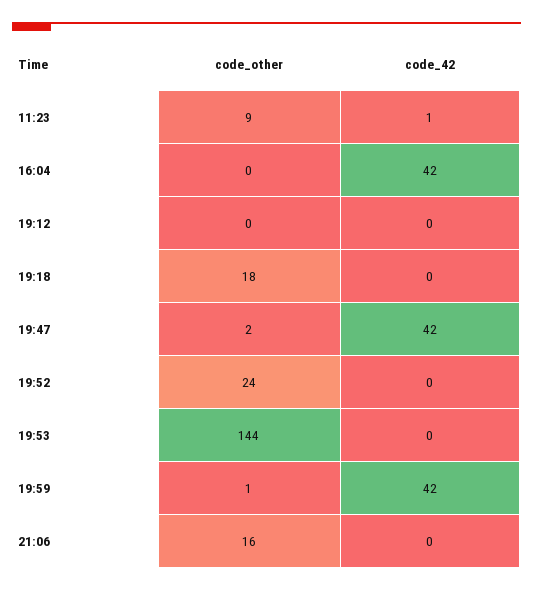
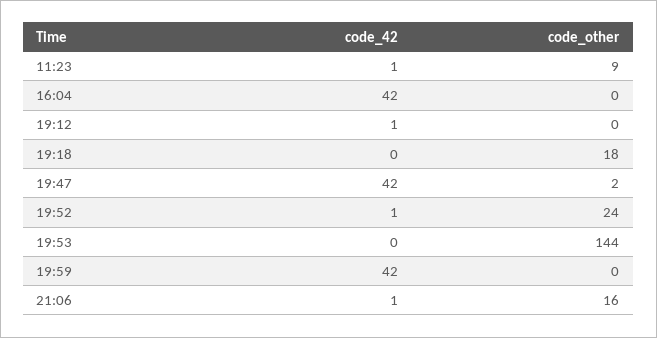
  {
    "code_other": {
      "11:23": 9,
      "16:04": 0,
      "19:12": 0,
      "19:18": 18,
      "19:47": 2,
      "19:52": 24,
      "19:53": 144,
-     "19:59": 1,
+     "19:59": 0,
      "21:06": 16
    },
    "code_42": {
      "11:23": 1,
      "16:04": 42,
-     "19:12": 0,
+     "19:12": 1,
      "19:18": 0,
      "19:47": 42,
-     "19:52": 0,
+     "19:52": 1,
      "19:53": 0,
      "19:59": 42,
-     "21:06": 0
+     "21:06": 1
    }
  }

